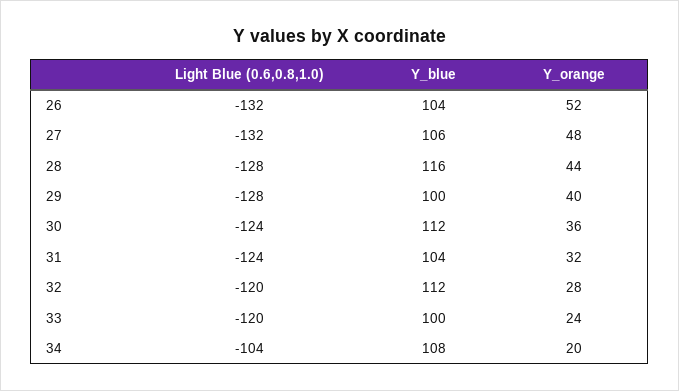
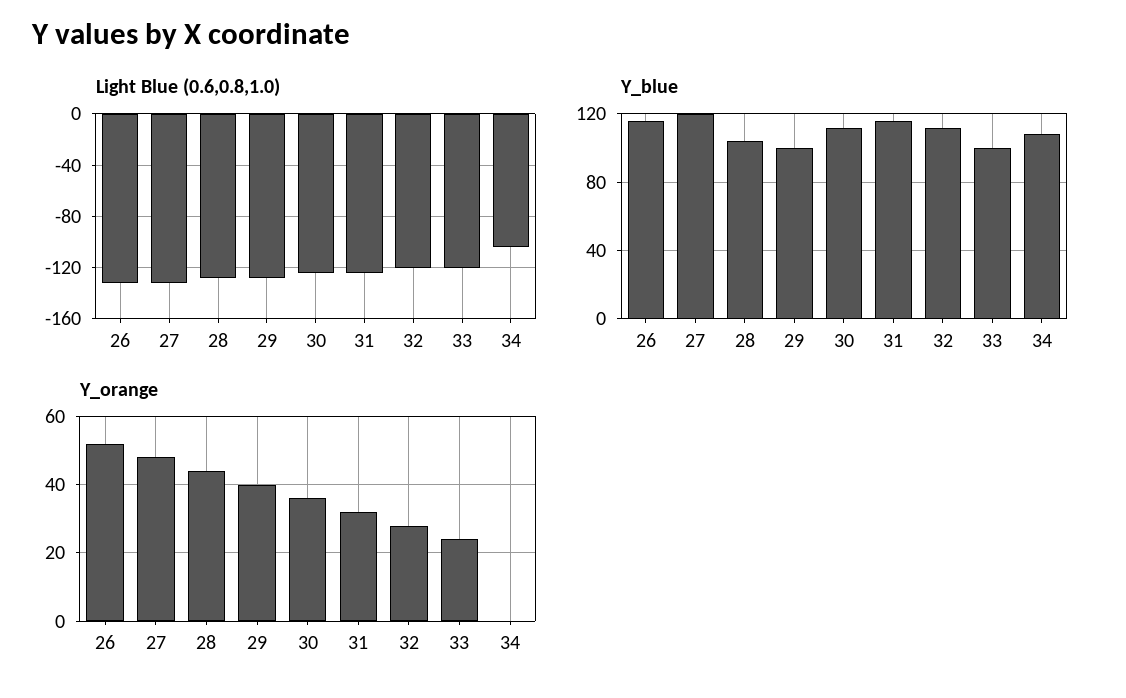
  {
    "Light Blue (0.6,0.8,1.0)": {
      "26": -132,
      "27": -132,
      "28": -128,
      "29": -128,
      "30": -124,
      "31": -124,
      "32": -120,
      "33": -120,
      "34": -104
    },
    "Y_blue": {
-     "26": 104,
+     "26": 115,
-     "27": 106,
+     "27": 120,
-     "28": 116,
+     "28": 105,
      "29": 100,
      "30": 112,
-     "31": 104,
+     "31": 115,
      "32": 112,
      "33": 100,
      "34": 108
    },
    "Y_orange": {
      "26": 52,
      "27": 48,
      "28": 44,
      "29": 40,
      "30": 36,
      "31": 32,
      "32": 28,
      "33": 24,
-     "34": 20
+     "34": 0
    }
  }

